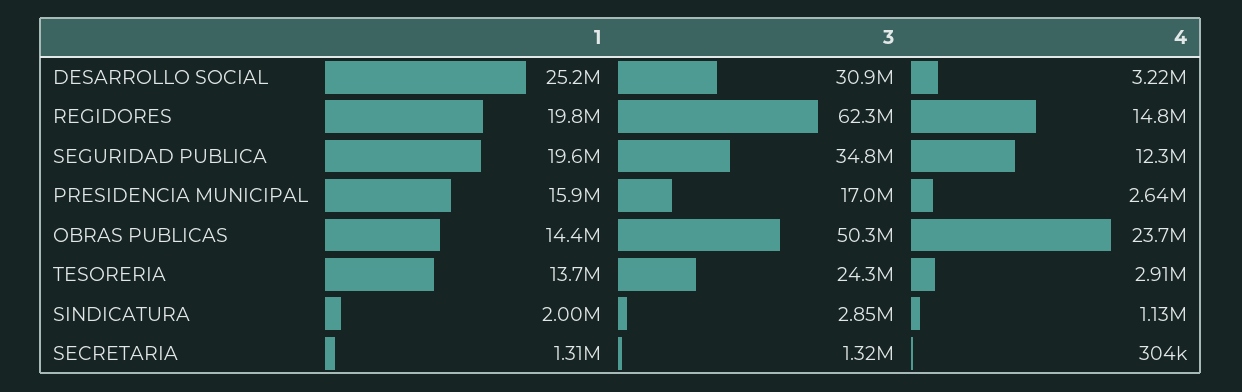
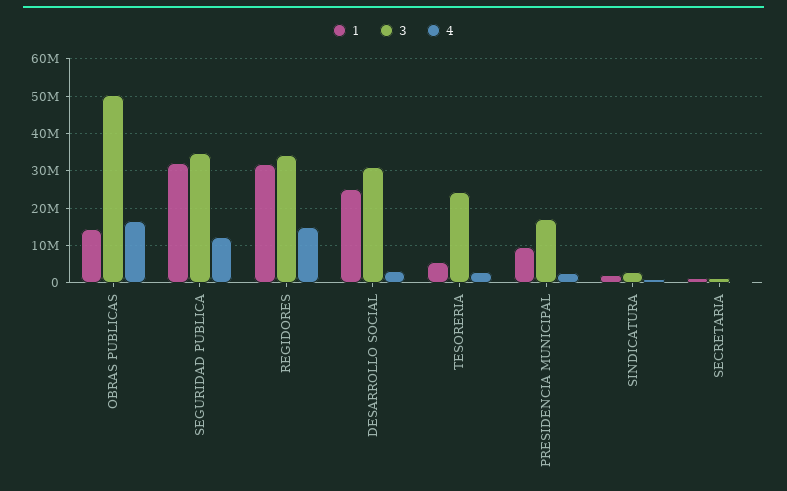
  {
    "1": {
      "DESARROLLO SOCIAL": 25200000,
-     "REGIDORES": 19800000,
+     "REGIDORES": 32000000,
-     "SEGURIDAD PUBLICA": 19600000,
+     "SEGURIDAD PUBLICA": 32000000,
-     "PRESIDENCIA MUNICIPAL": 15900000,
+     "PRESIDENCIA MUNICIPAL": 10000000,
      "OBRAS PUBLICAS": 14400000,
-     "TESORERIA": 13700000,
+     "TESORERIA": 6000000,
      "SINDICATURA": 2000000,
      "SECRETARIA": 1310000
    },
    "3": {
      "DESARROLLO SOCIAL": 30900000,
-     "REGIDORES": 62300000,
+     "REGIDORES": 34000000,
      "SEGURIDAD PUBLICA": 34800000,
      "PRESIDENCIA MUNICIPAL": 17000000,
      "OBRAS PUBLICAS": 50300000,
      "TESORERIA": 24300000,
      "SINDICATURA": 2850000,
      "SECRETARIA": 1320000
    },
    "4": {
      "DESARROLLO SOCIAL": 3220000,
      "REGIDORES": 14800000,
      "SEGURIDAD PUBLICA": 12300000,
      "PRESIDENCIA MUNICIPAL": 2640000,
-     "OBRAS PUBLICAS": 23700000,
+     "OBRAS PUBLICAS": 16000000,
      "TESORERIA": 2910000,
      "SINDICATURA": 1130000,
      "SECRETARIA": 304000
    }
  }

